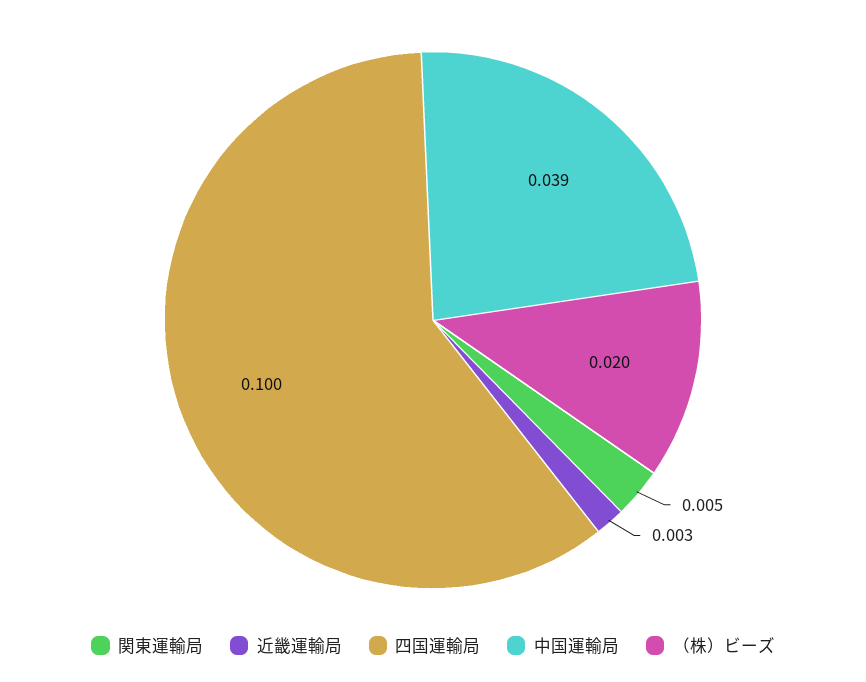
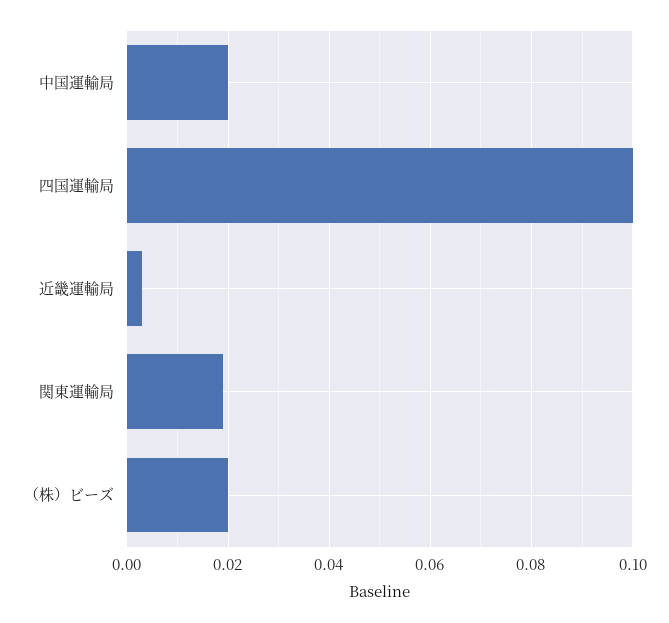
  {
-   "関東運輸局": 0.005,
+   "関東運輸局": 0.02,
    "近畿運輸局": 0.003,
    "四国運輸局": 0.1,
-   "中国運輸局": 0.039,
+   "中国運輸局": 0.02,
    "（株）ビーズ": 0.02
  }

